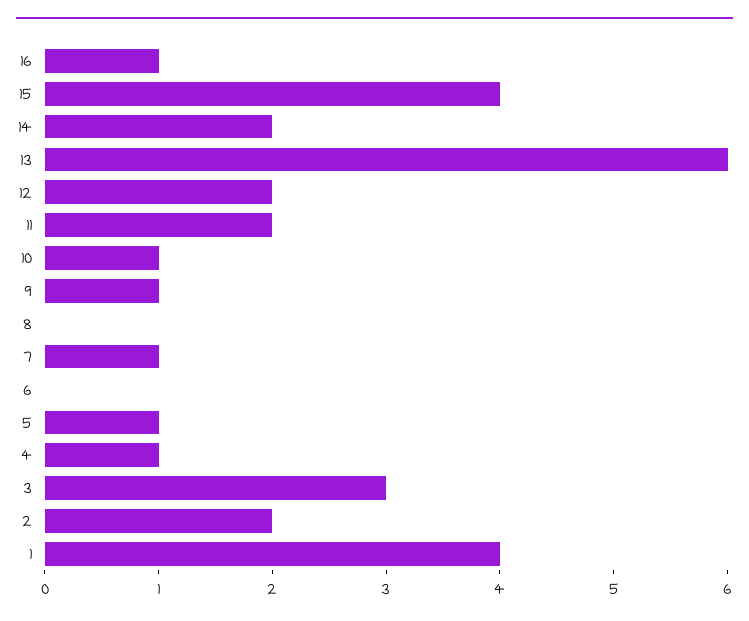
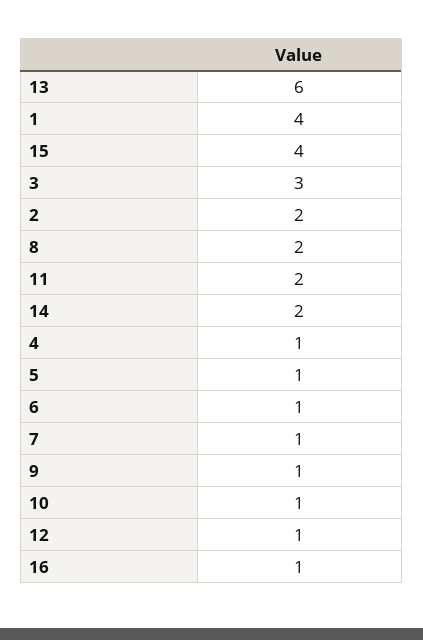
  {
    "16": 1,
    "15": 4,
    "14": 2,
    "13": 6,
-   "12": 2,
+   "12": 1,
    "11": 2,
    "10": 1,
    "9": 1,
-   "8": 0,
+   "8": 2,
    "7": 1,
-   "6": 0,
+   "6": 1,
    "5": 1,
    "4": 1,
    "3": 3,
    "2": 2,
    "1": 4
  }

